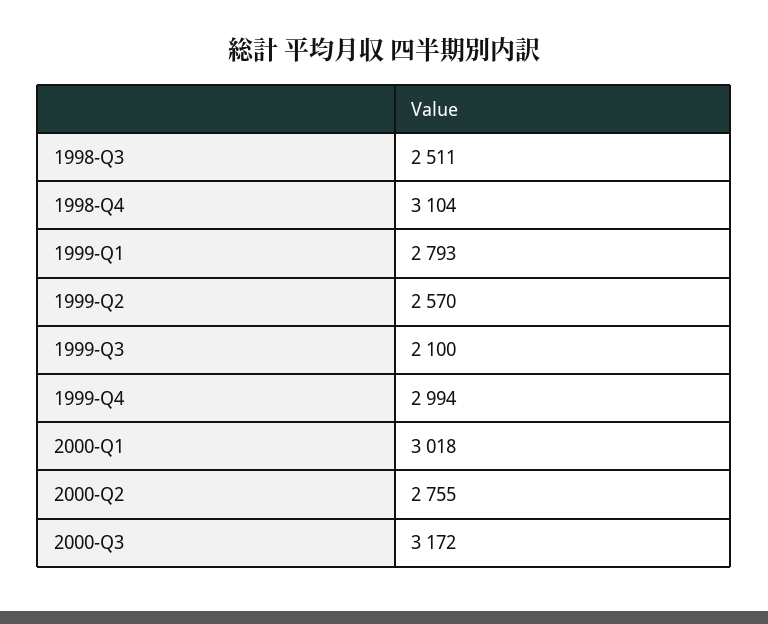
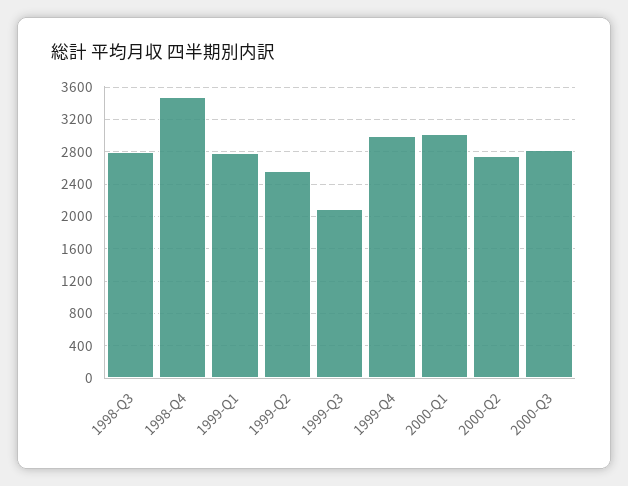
  {
-   "1998-Q3": 2511,
+   "1998-Q3": 2800,
-   "1998-Q4": 3104,
+   "1998-Q4": 3500,
    "1999-Q1": 2793,
    "1999-Q2": 2570,
    "1999-Q3": 2100,
    "1999-Q4": 2994,
    "2000-Q1": 3018,
    "2000-Q2": 2755,
-   "2000-Q3": 3172
+   "2000-Q3": 2800
  }

